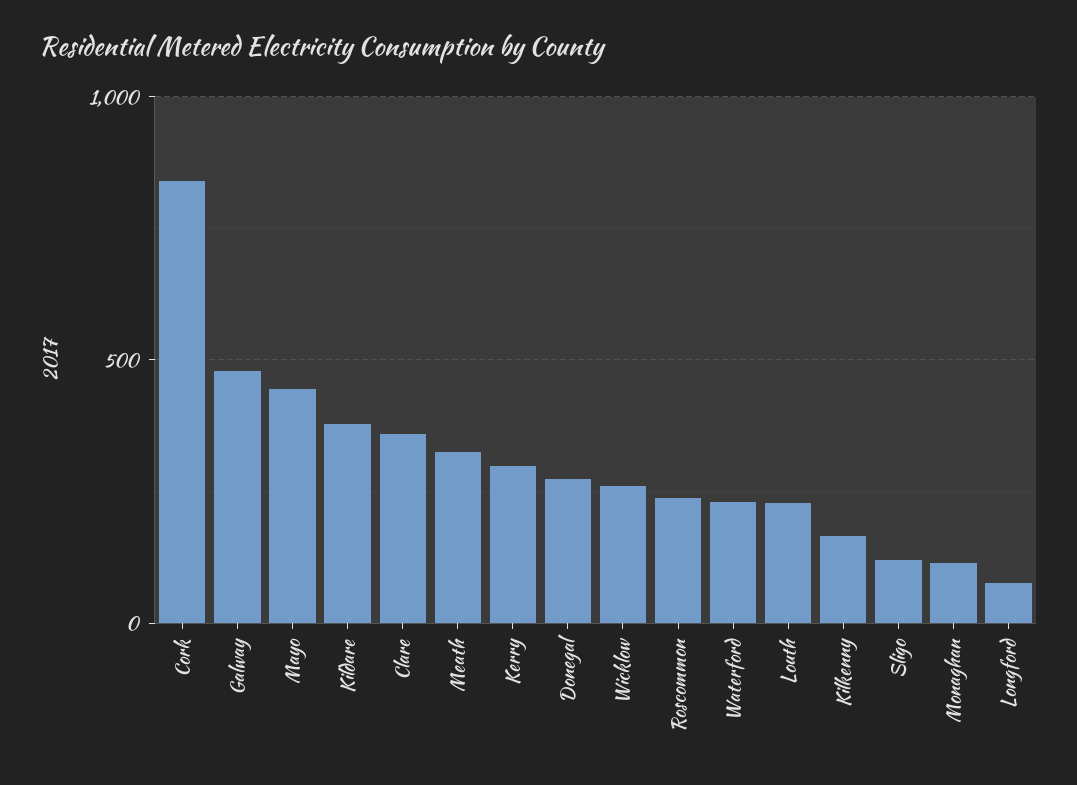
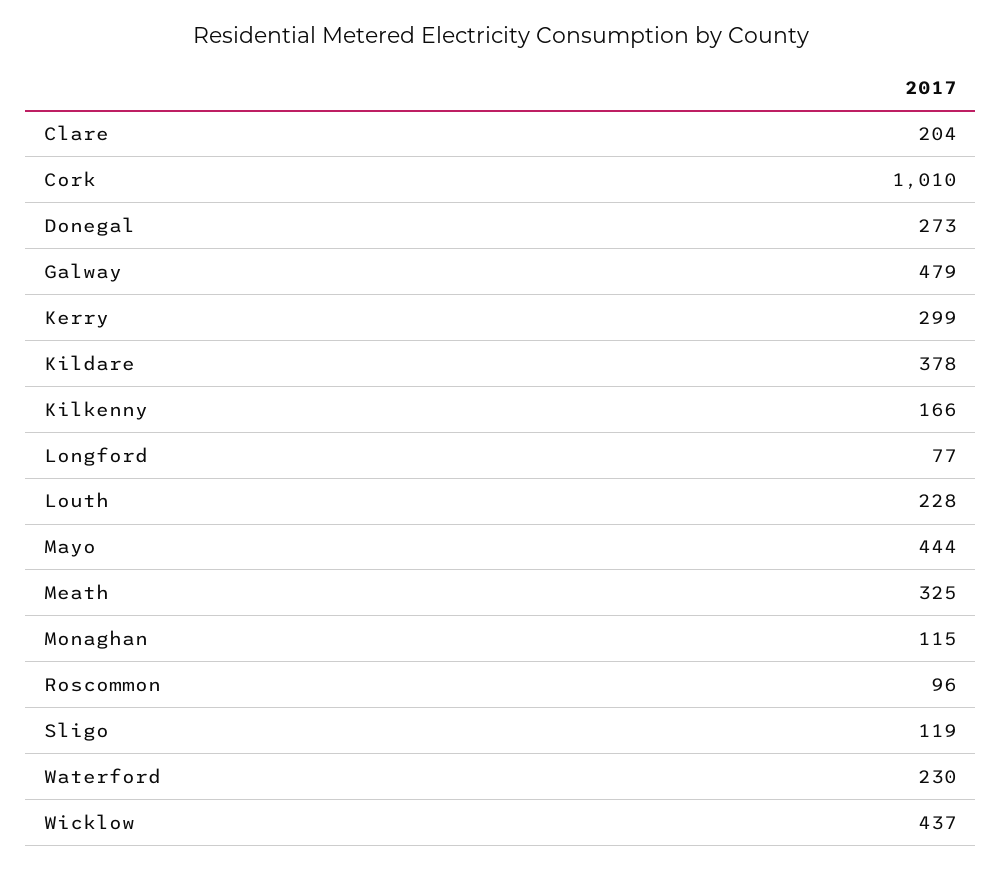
  {
-   "Cork": 850,
+   "Cork": 1010,
    "Galway": 479,
    "Mayo": 444,
    "Kildare": 378,
-   "Clare": 350,
+   "Clare": 204,
    "Meath": 325,
    "Kerry": 299,
    "Donegal": 273,
-   "Wicklow": 250,
+   "Wicklow": 437,
-   "Roscommon": 250,
+   "Roscommon": 96,
    "Waterford": 230,
    "Louth": 228,
    "Kilkenny": 166,
    "Sligo": 119,
    "Monaghan": 115,
    "Longford": 77
  }

